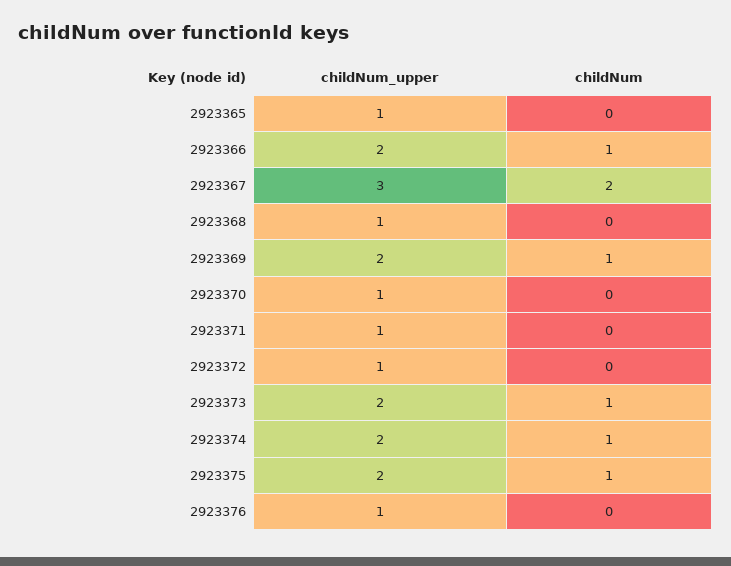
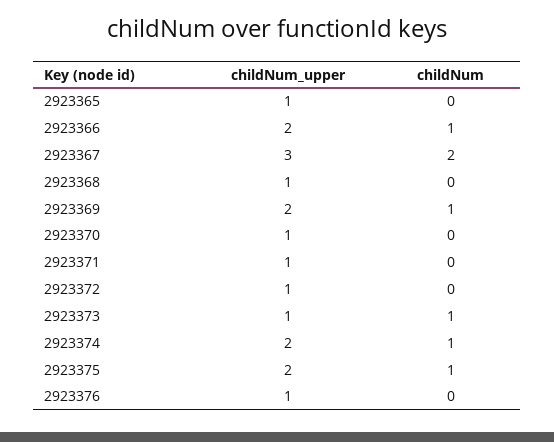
  {
    "childNum_upper": {
      "2923365": 1,
      "2923366": 2,
      "2923367": 3,
      "2923368": 1,
      "2923369": 2,
      "2923370": 1,
      "2923371": 1,
      "2923372": 1,
-     "2923373": 2,
+     "2923373": 1,
      "2923374": 2,
      "2923375": 2,
      "2923376": 1
    },
    "childNum": {
      "2923365": 0,
      "2923366": 1,
      "2923367": 2,
      "2923368": 0,
      "2923369": 1,
      "2923370": 0,
      "2923371": 0,
      "2923372": 0,
      "2923373": 1,
      "2923374": 1,
      "2923375": 1,
      "2923376": 0
    }
  }

